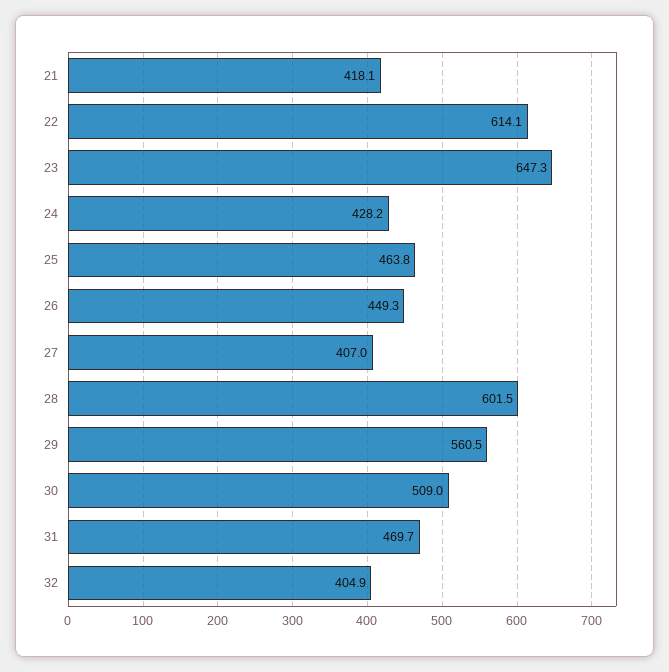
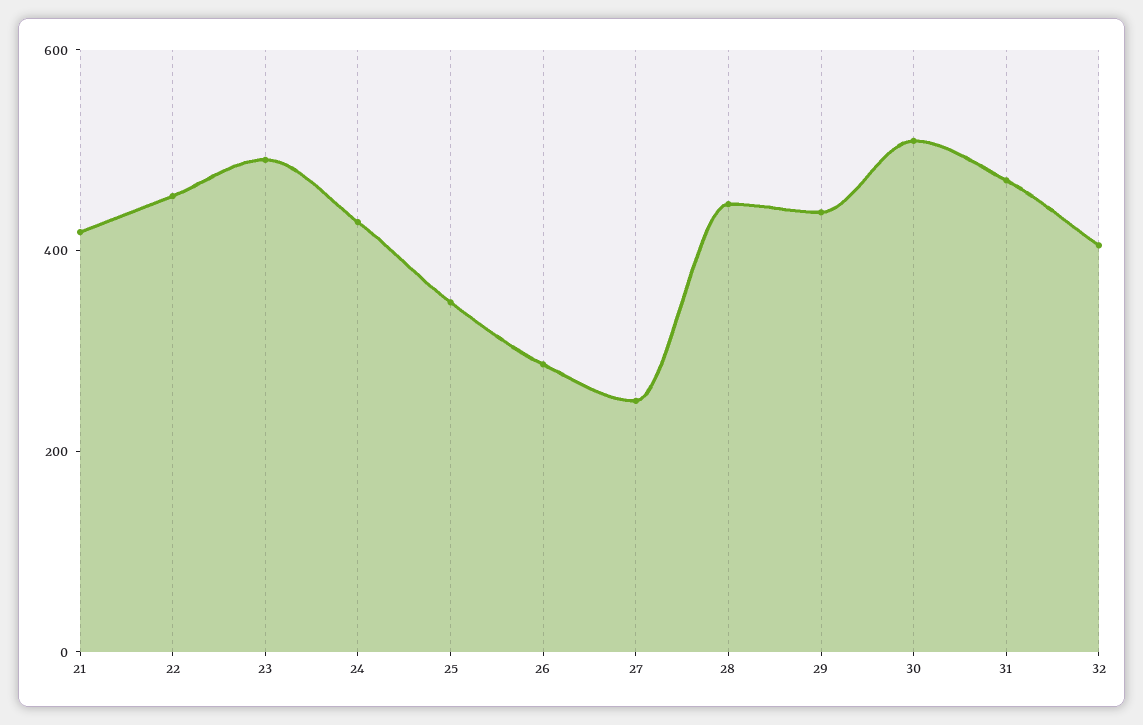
  {
    "21": 418.1,
-   "22": 614.1,
+   "22": 450,
-   "23": 647.3,
+   "23": 500,
    "24": 428.2,
-   "25": 463.8,
+   "25": 350,
-   "26": 449.3,
+   "26": 300,
-   "27": 407,
+   "27": 250,
-   "28": 601.5,
+   "28": 450,
-   "29": 560.5,
+   "29": 450,
    "30": 509,
    "31": 469.7,
    "32": 404.9
  }

